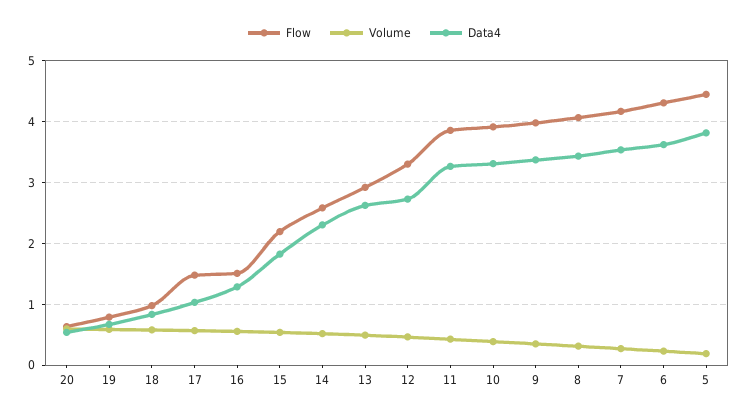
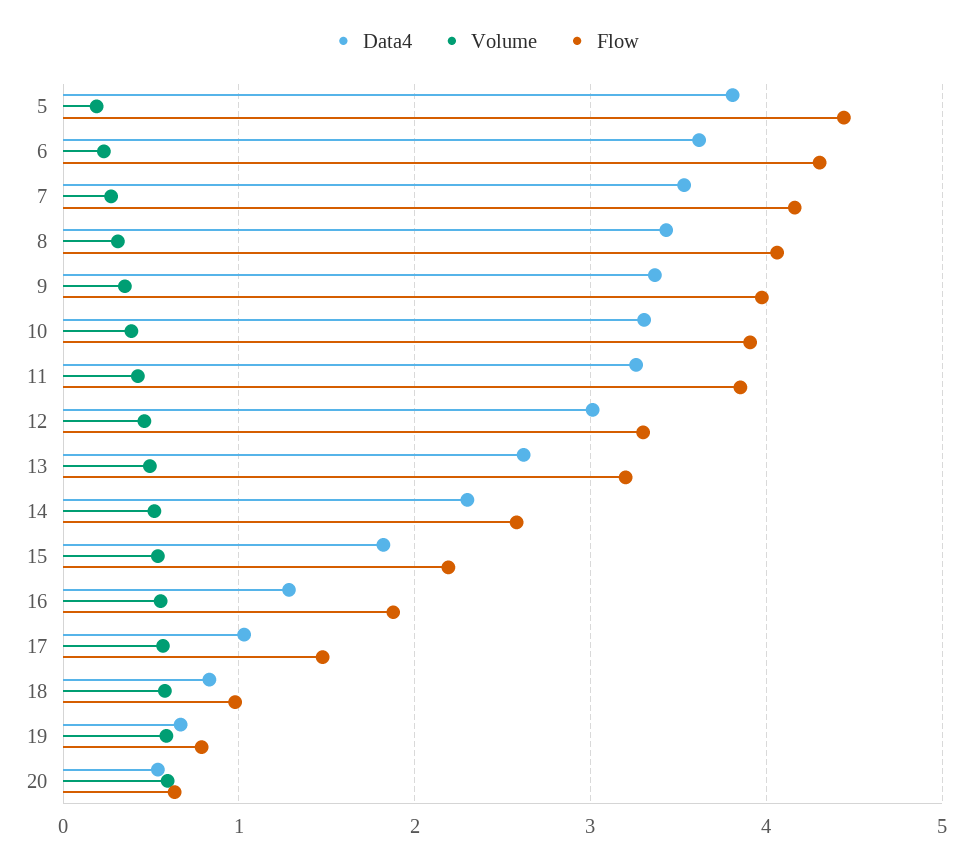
  {
    "Flow": {
      "20": 0.6,
      "19": 0.8,
      "18": 1,
      "17": 1.5,
-     "16": 1.5,
+     "16": 1.9,
      "15": 2.2,
      "14": 2.6,
-     "13": 2.9,
+     "13": 3.2,
      "12": 3.3,
      "11": 3.9,
      "10": 3.9,
      "9": 4,
      "8": 4.1,
      "7": 4.2,
      "6": 4.3,
      "5": 4.4
    },
    "Volume": {
      "20": 0.6,
      "19": 0.6,
      "18": 0.6,
      "17": 0.6,
      "16": 0.6,
      "15": 0.5,
      "14": 0.5,
      "13": 0.5,
      "12": 0.5,
      "11": 0.4,
      "10": 0.4,
      "9": 0.4,
      "8": 0.3,
      "7": 0.3,
      "6": 0.2,
      "5": 0.2
    },
    "Data4": {
      "20": 0.5,
      "19": 0.7,
      "18": 0.8,
      "17": 1,
      "16": 1.3,
      "15": 1.8,
      "14": 2.3,
      "13": 2.6,
-     "12": 2.7,
+     "12": 3,
      "11": 3.3,
      "10": 3.3,
      "9": 3.4,
      "8": 3.4,
      "7": 3.5,
      "6": 3.6,
      "5": 3.8
    }
  }

